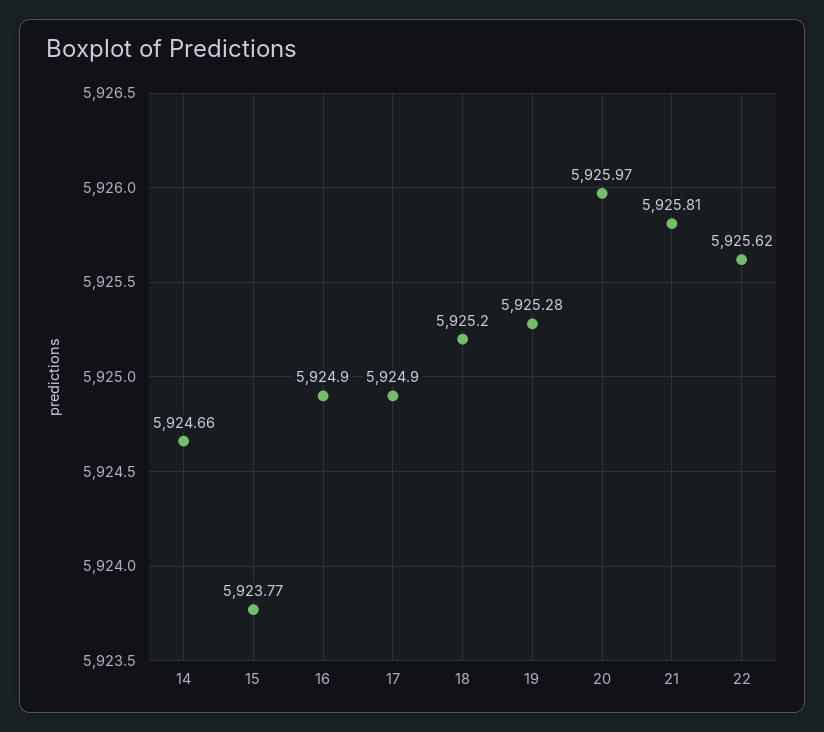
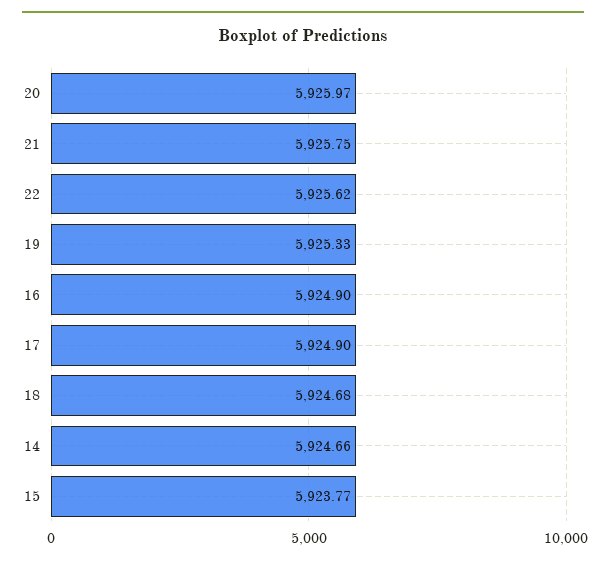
  {
    "14": 5924.66,
    "15": 5923.77,
    "16": 5924.9,
    "17": 5924.9,
-   "18": 5925.2,
+   "18": 5924.68,
-   "19": 5925.28,
+   "19": 5925.33,
    "20": 5925.97,
-   "21": 5925.81,
+   "21": 5925.75,
    "22": 5925.62
  }

